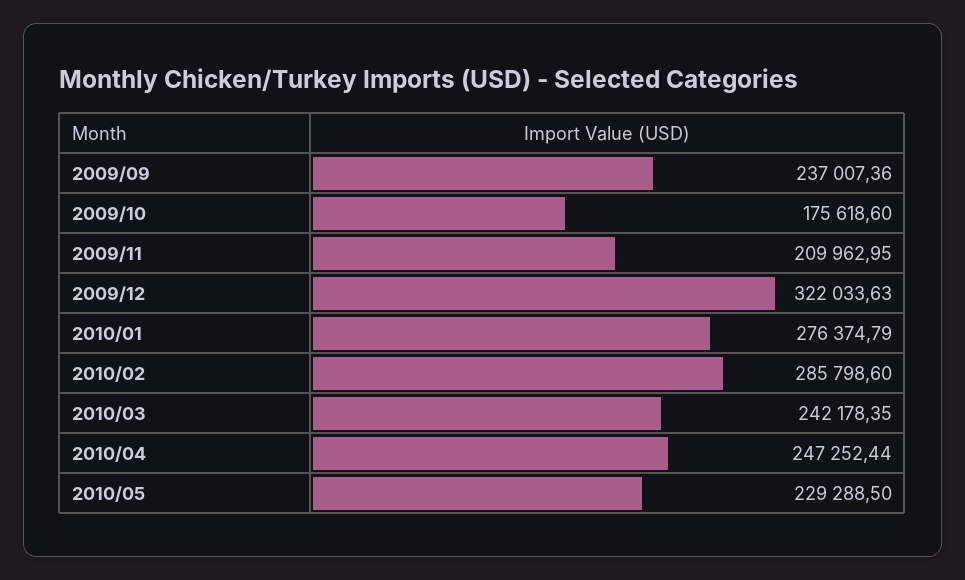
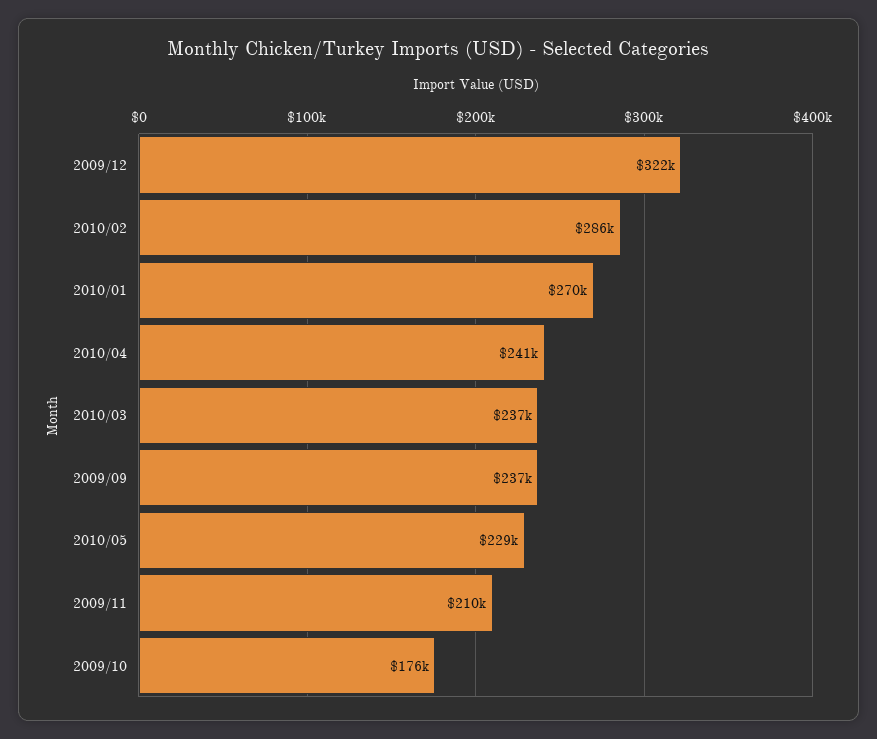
  {
    "2009/09": 237007.36,
    "2009/10": 175618.6,
    "2009/11": 209962.95,
    "2009/12": 322033.63,
-   "2010/01": 276374.79,
+   "2010/01": 270000,
    "2010/02": 285798.6,
-   "2010/03": 242178.35,
+   "2010/03": 237000,
-   "2010/04": 247252.44,
+   "2010/04": 241000,
    "2010/05": 229288.5
  }

